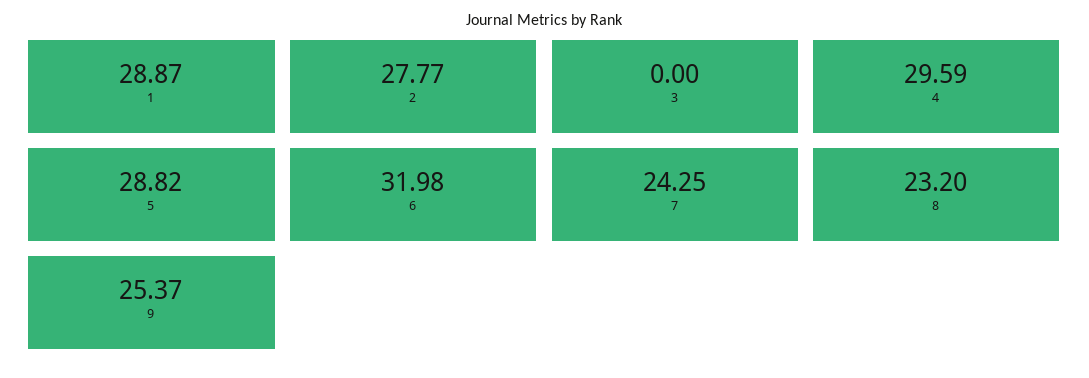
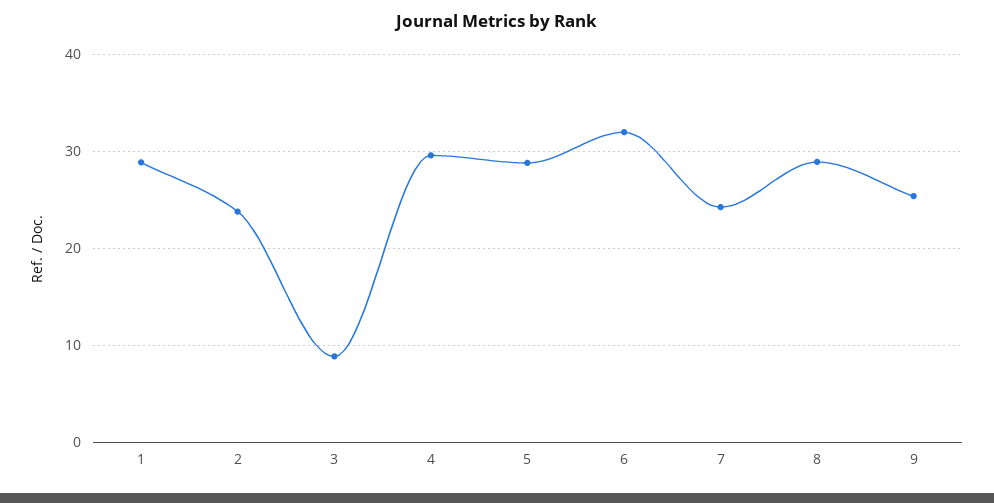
  {
    "1": 28.87,
-   "2": 27.77,
+   "2": 24,
-   "3": 0,
+   "3": 9,
    "4": 29.59,
    "5": 28.82,
    "6": 31.98,
    "7": 24.25,
-   "8": 23.2,
+   "8": 29,
    "9": 25.37
  }

